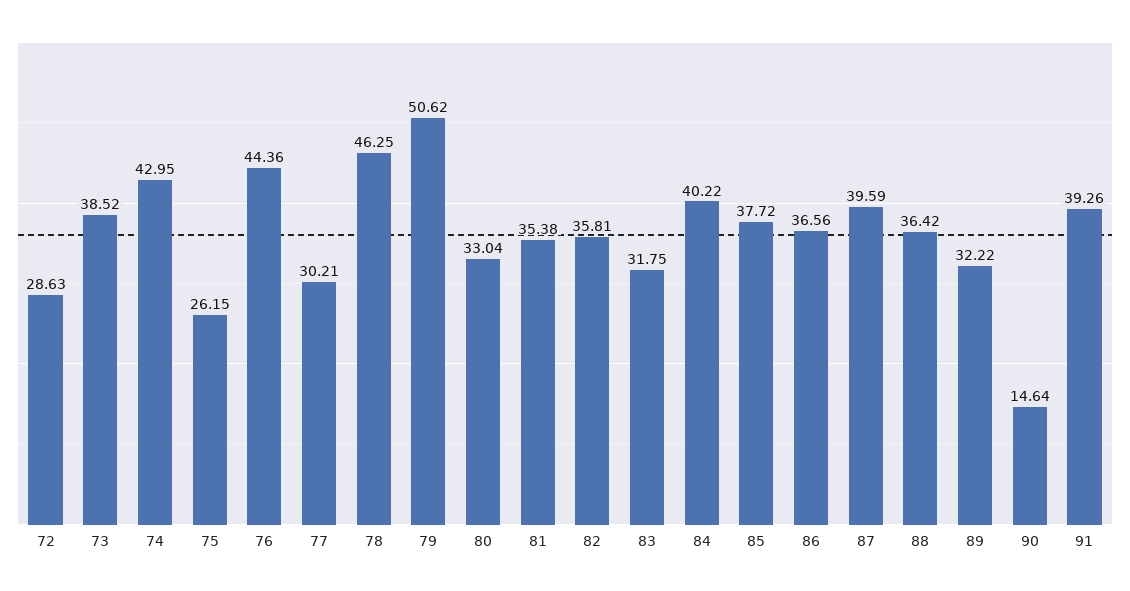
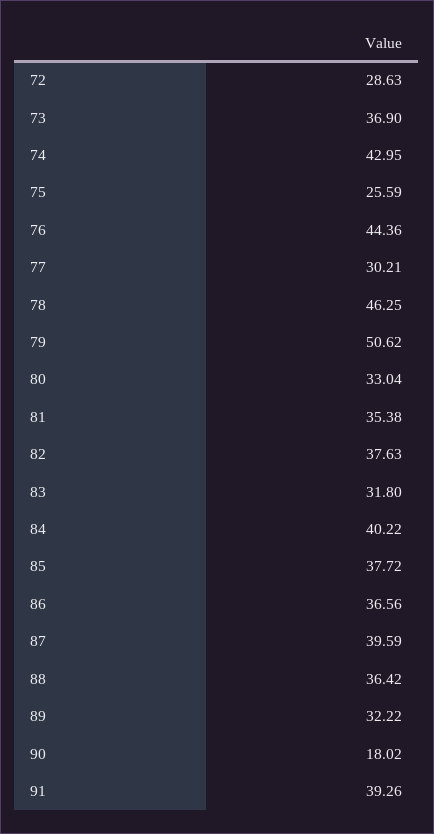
  {
    "72": 28.63,
-   "73": 38.52,
+   "73": 36.9,
    "74": 42.95,
-   "75": 26.15,
+   "75": 25.59,
    "76": 44.36,
    "77": 30.21,
    "78": 46.25,
    "79": 50.62,
    "80": 33.04,
    "81": 35.38,
-   "82": 35.81,
+   "82": 37.63,
-   "83": 31.75,
+   "83": 31.8,
    "84": 40.22,
    "85": 37.72,
    "86": 36.56,
    "87": 39.59,
    "88": 36.42,
    "89": 32.22,
-   "90": 14.64,
+   "90": 18.02,
    "91": 39.26
  }

